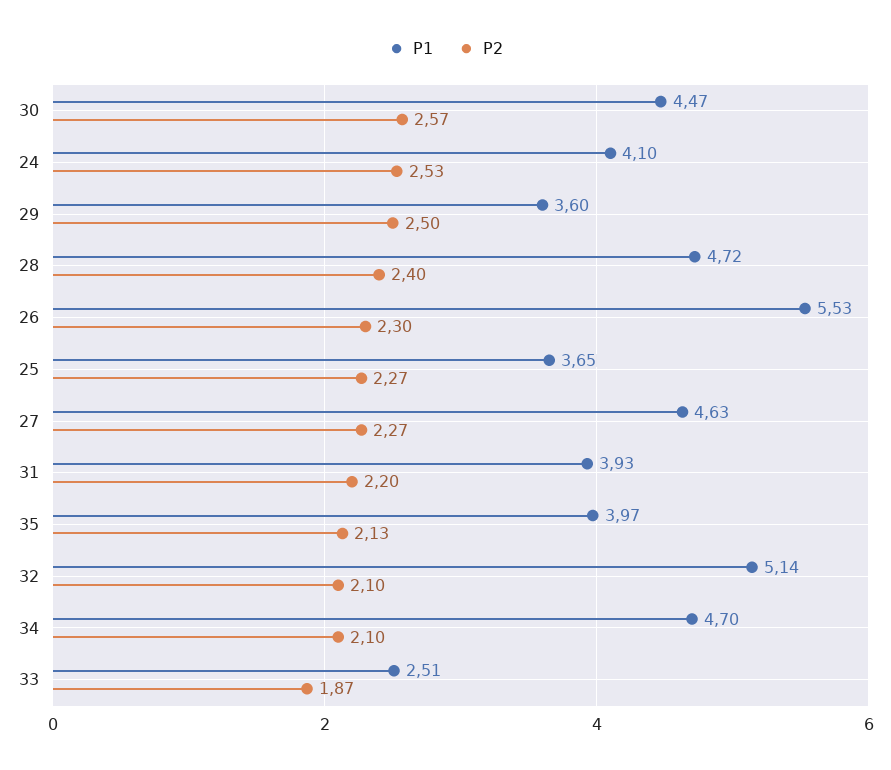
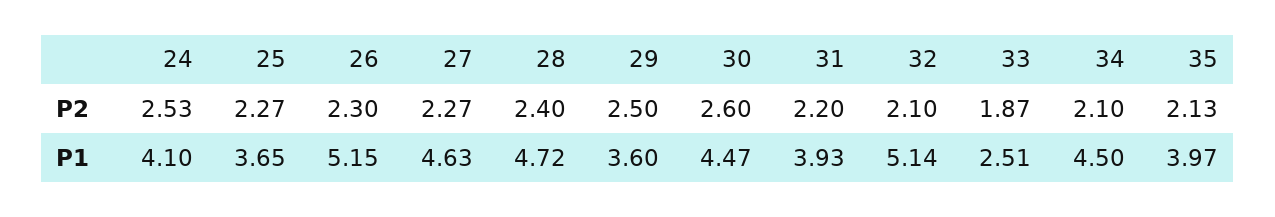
  {
    "P1": {
      "30": 4.47,
      "24": 4.1,
      "29": 3.6,
      "28": 4.72,
-     "26": 5.53,
+     "26": 5.15,
      "25": 3.65,
      "27": 4.63,
      "31": 3.93,
      "35": 3.97,
      "32": 5.14,
-     "34": 4.7,
+     "34": 4.5,
      "33": 2.51
    },
    "P2": {
-     "30": 2.57,
+     "30": 2.6,
      "24": 2.53,
      "29": 2.5,
      "28": 2.4,
      "26": 2.3,
      "25": 2.27,
      "27": 2.27,
      "31": 2.2,
      "35": 2.13,
      "32": 2.1,
      "34": 2.1,
      "33": 1.87
    }
  }

